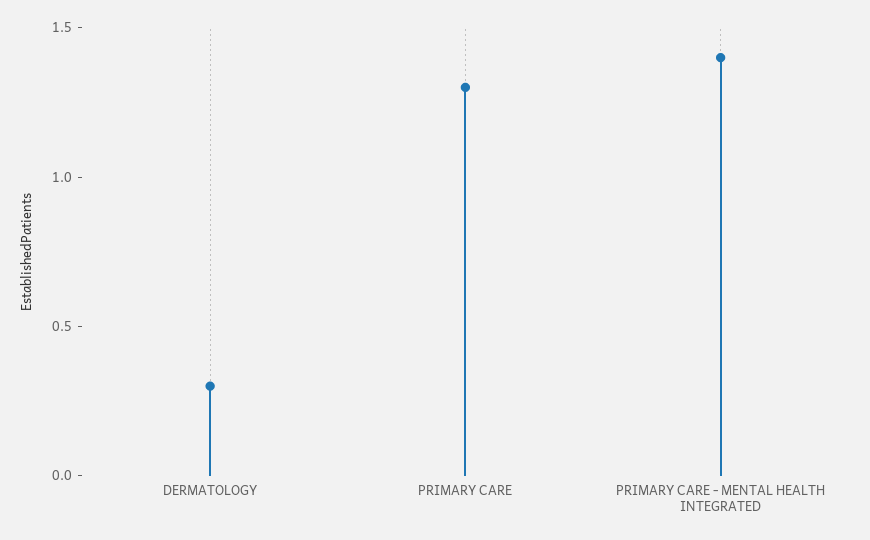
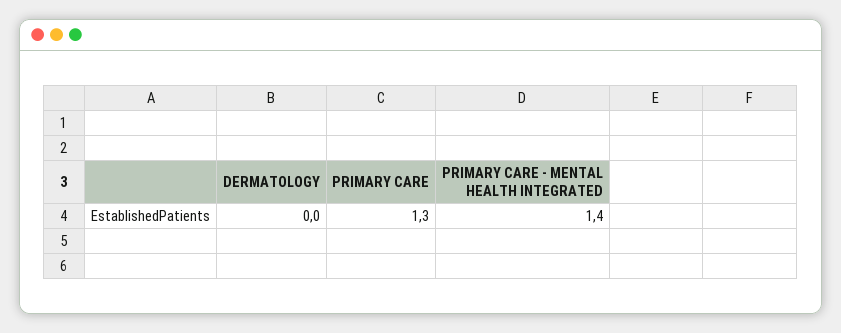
  {
-   "DERMATOLOGY": 0.3,
+   "DERMATOLOGY": 0,
    "PRIMARY CARE": 1.3,
    "PRIMARY CARE - MENTAL HEALTH INTEGRATED": 1.4
  }

